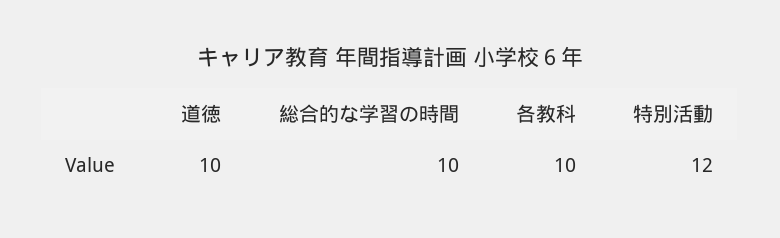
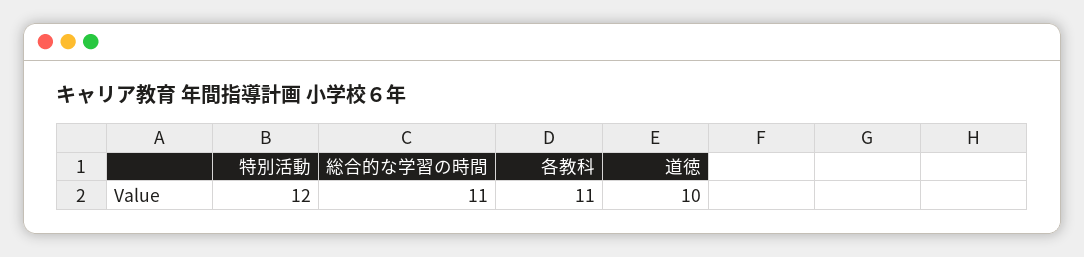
  {
    "道徳": 10,
-   "総合的な学習の時間": 10,
+   "総合的な学習の時間": 11,
-   "各教科": 10,
+   "各教科": 11,
    "特別活動": 12
  }

